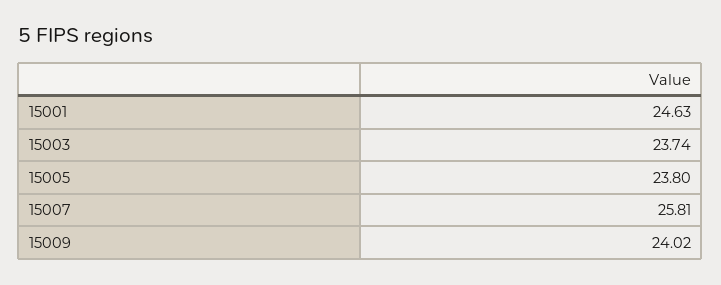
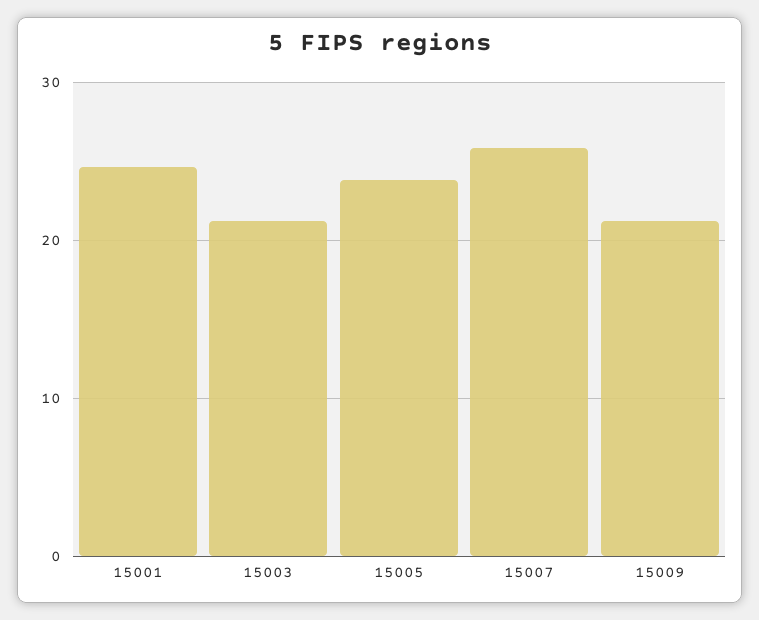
  {
    "15001": 24.63,
-   "15003": 23.74,
+   "15003": 21,
    "15005": 23.8,
    "15007": 25.81,
-   "15009": 24.02
+   "15009": 21
  }

